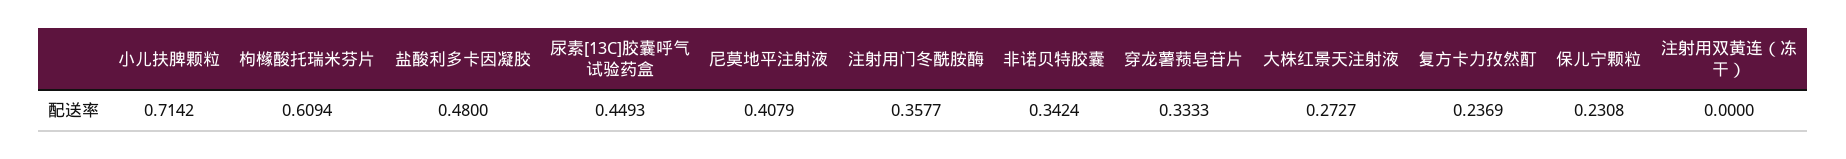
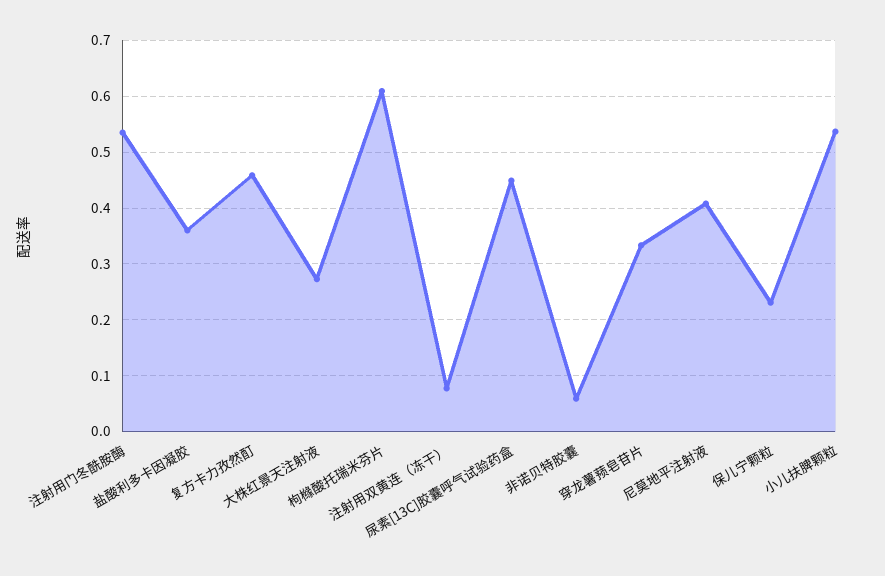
  {
-   "小儿扶脾颗粒": 0.7142,
+   "小儿扶脾颗粒": 0.54,
    "枸橼酸托瑞米芬片": 0.6094,
-   "盐酸利多卡因凝胶": 0.48,
+   "盐酸利多卡因凝胶": 0.36,
    "尿素[13C]胶囊呼气试验药盒": 0.4493,
    "尼莫地平注射液": 0.4079,
-   "注射用门冬酰胺酶": 0.3577,
+   "注射用门冬酰胺酶": 0.54,
-   "非诺贝特胶囊": 0.3424,
+   "非诺贝特胶囊": 0.06,
    "穿龙薯蓣皂苷片": 0.3333,
    "大株红景天注射液": 0.2727,
-   "复方卡力孜然酊": 0.2369,
+   "复方卡力孜然酊": 0.46,
    "保儿宁颗粒": 0.2308,
-   "注射用双黄连（冻干）": 0
+   "注射用双黄连（冻干）": 0.08
  }

